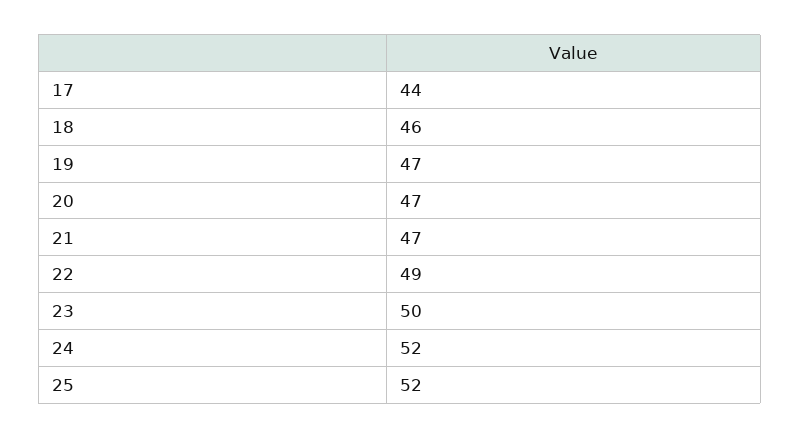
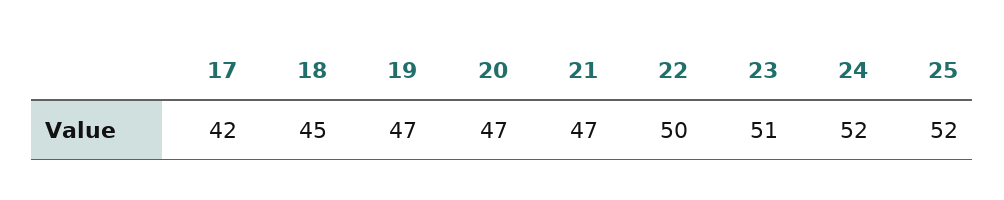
  {
-   "17": 44,
+   "17": 42,
-   "18": 46,
+   "18": 45,
    "19": 47,
    "20": 47,
    "21": 47,
-   "22": 49,
+   "22": 50,
-   "23": 50,
+   "23": 51,
    "24": 52,
    "25": 52
  }

